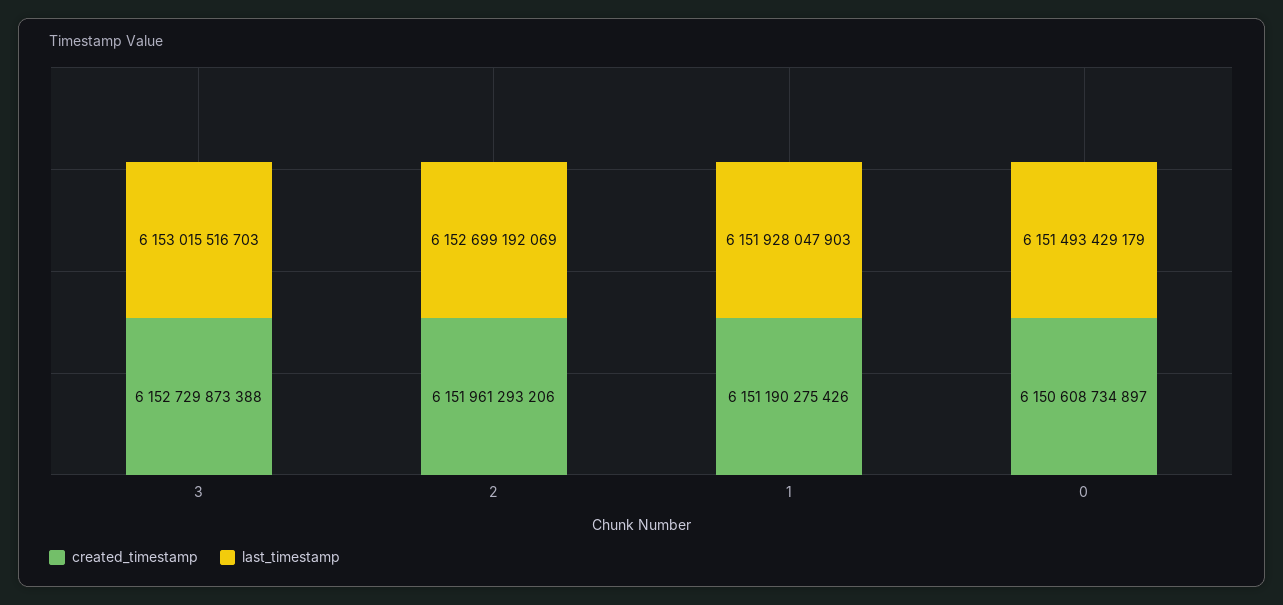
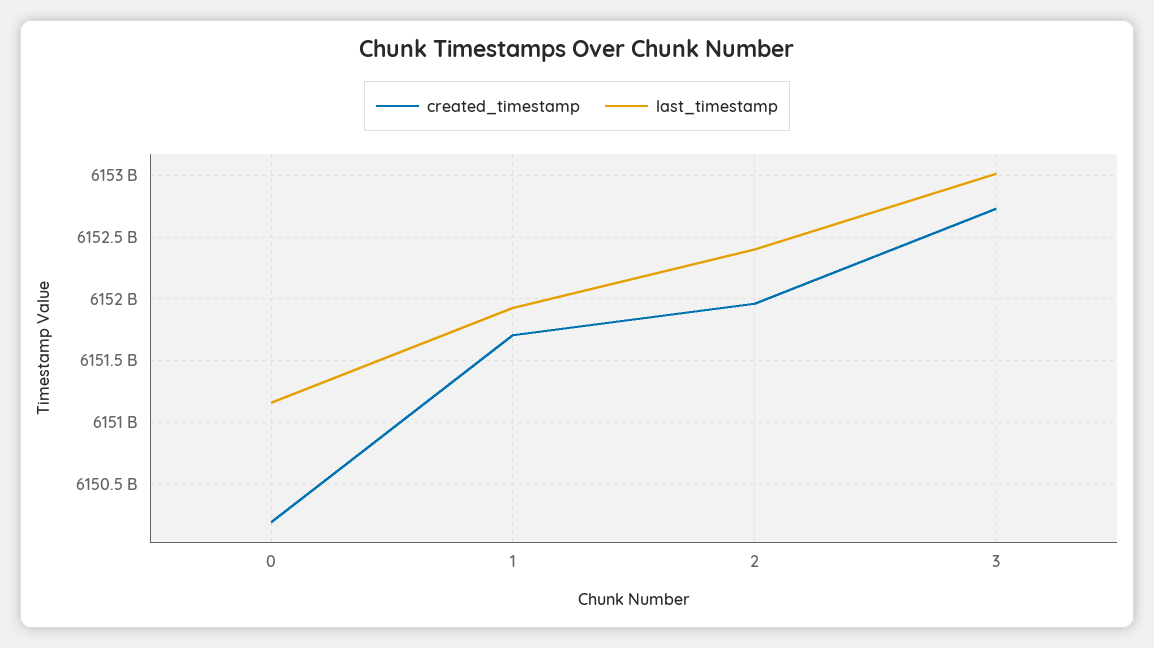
  {
    "created_timestamp": {
      "3": 6152729873388,
      "2": 6151961293206,
-     "1": 6151190275426,
+     "1": 6151700000000,
-     "0": 6150608734897
+     "0": 6150200000000
    },
    "last_timestamp": {
      "3": 6153015516703,
-     "2": 6152699192069,
+     "2": 6152400000000,
      "1": 6151928047903,
-     "0": 6151493429179
+     "0": 6151150000000
    }
  }

